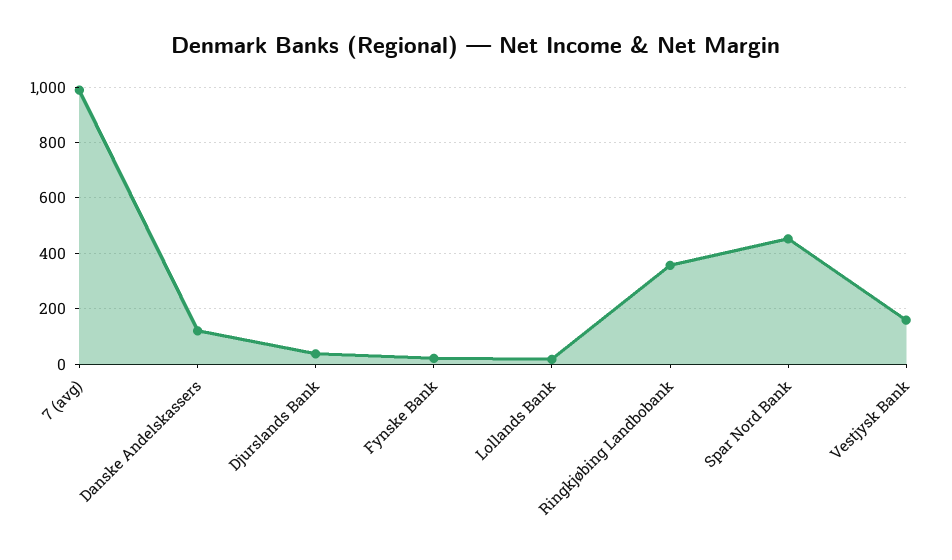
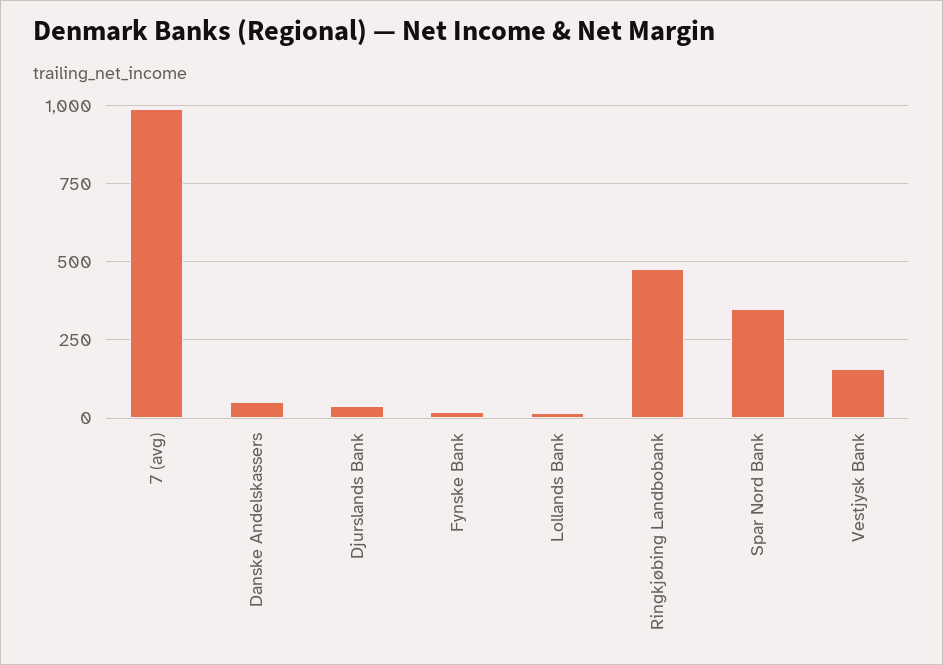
  {
    "7 (avg)": 1000,
-   "Danske Andelskassers": 125,
+   "Danske Andelskassers": 50,
    "Djurslands Bank": 25,
    "Fynske Bank": 25,
    "Lollands Bank": 25,
-   "Ringkjøbing Landbobank": 350,
+   "Ringkjøbing Landbobank": 475,
-   "Spar Nord Bank": 450,
+   "Spar Nord Bank": 350,
    "Vestjysk Bank": 150
  }

